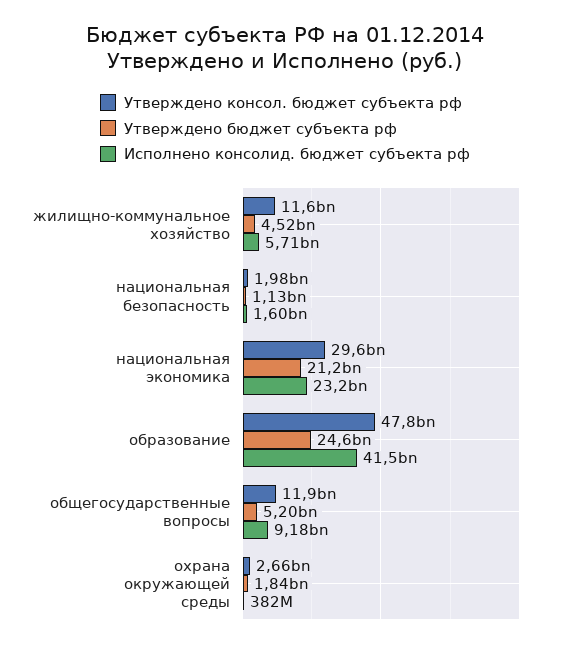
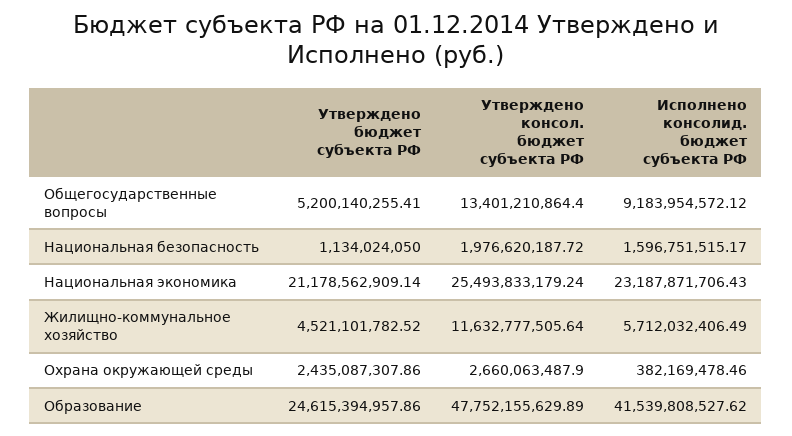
  {
    "Утверждено консол. бюджет субъекта рф": {
      "жилищно-коммунальное хозяйство": 11632777505.64,
      "национальная безопасность": 1976620187.72,
-     "национальная экономика": 29600000000,
+     "национальная экономика": 25493833179.24,
      "образование": 47752155629.89,
-     "общегосударственные вопросы": 11900000000,
+     "общегосударственные вопросы": 13401210864.4,
      "охрана окружающей среды": 2660063487.9
    },
    "Утверждено бюджет субъекта рф": {
      "жилищно-коммунальное хозяйство": 4521101782.52,
      "национальная безопасность": 1134024050,
      "национальная экономика": 21178562909.14,
      "образование": 24615394957.86,
      "общегосударственные вопросы": 5200140255.41,
-     "охрана окружающей среды": 1840000000
+     "охрана окружающей среды": 2435087307.86
    },
    "Исполнено консолид. бюджет субъекта рф": {
      "жилищно-коммунальное хозяйство": 5712032406.49,
      "национальная безопасность": 1596751515.17,
      "национальная экономика": 23187871706.43,
      "образование": 41539808527.62,
      "общегосударственные вопросы": 9183954572.12,
      "охрана окружающей среды": 382169478.46
    }
  }

